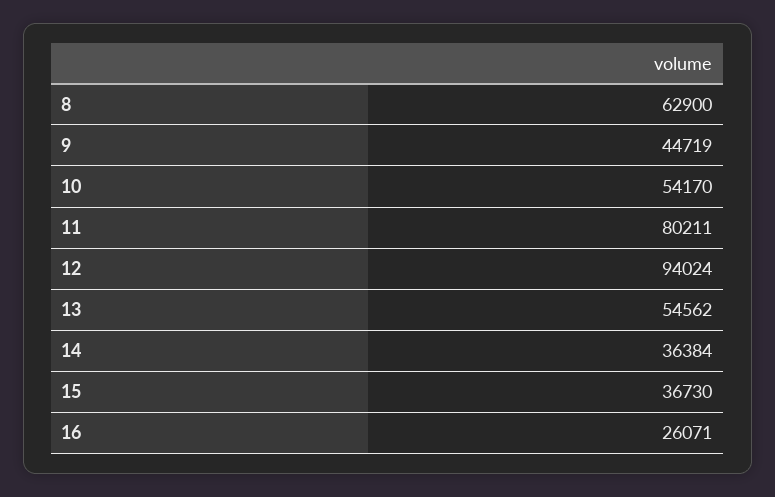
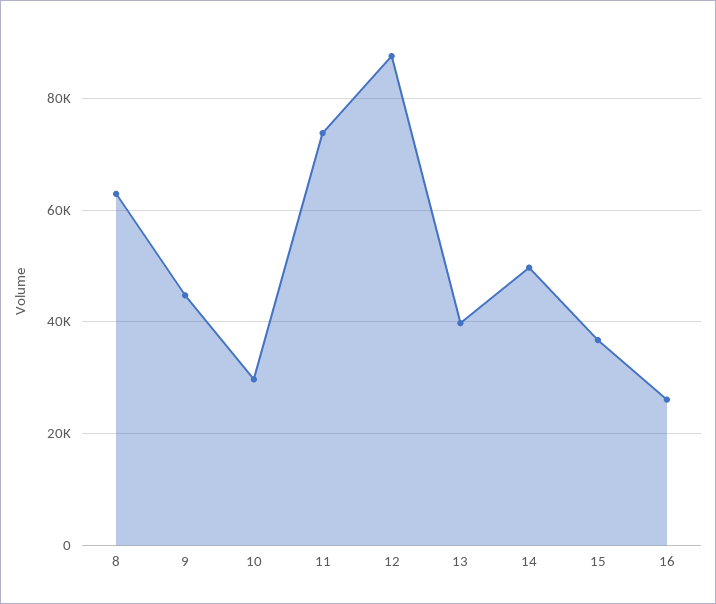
  {
    "8": 62900,
    "9": 44719,
-   "10": 54170,
+   "10": 30000,
-   "11": 80211,
+   "11": 74000,
-   "12": 94024,
+   "12": 88000,
-   "13": 54562,
+   "13": 40000,
-   "14": 36384,
+   "14": 50000,
    "15": 36730,
    "16": 26071
  }

